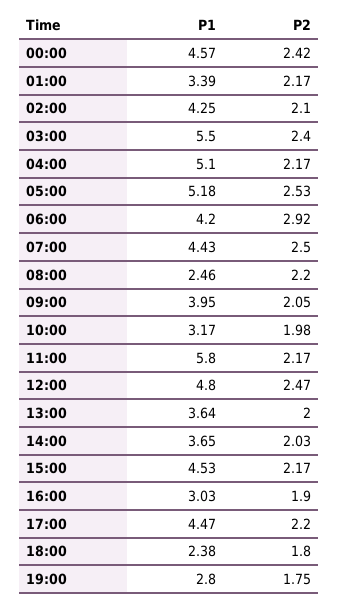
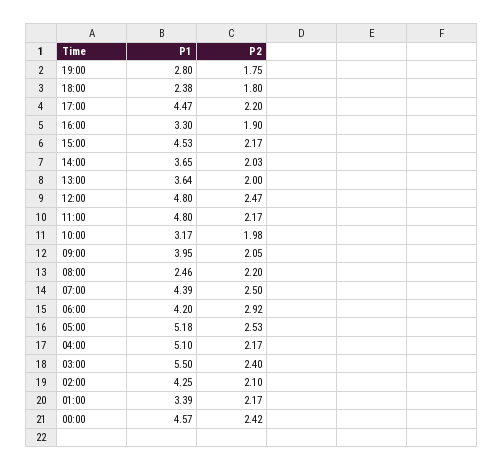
  {
    "P1": {
      "00:00": 4.57,
      "01:00": 3.39,
      "02:00": 4.25,
      "03:00": 5.5,
      "04:00": 5.1,
      "05:00": 5.18,
      "06:00": 4.2,
-     "07:00": 4.43,
+     "07:00": 4.39,
      "08:00": 2.46,
      "09:00": 3.95,
      "10:00": 3.17,
-     "11:00": 5.8,
+     "11:00": 4.8,
      "12:00": 4.8,
      "13:00": 3.64,
      "14:00": 3.65,
      "15:00": 4.53,
-     "16:00": 3.03,
+     "16:00": 3.3,
      "17:00": 4.47,
      "18:00": 2.38,
      "19:00": 2.8
    },
    "P2": {
      "00:00": 2.42,
      "01:00": 2.17,
      "02:00": 2.1,
      "03:00": 2.4,
      "04:00": 2.17,
      "05:00": 2.53,
      "06:00": 2.92,
      "07:00": 2.5,
      "08:00": 2.2,
      "09:00": 2.05,
      "10:00": 1.98,
      "11:00": 2.17,
      "12:00": 2.47,
      "13:00": 2,
      "14:00": 2.03,
      "15:00": 2.17,
      "16:00": 1.9,
      "17:00": 2.2,
      "18:00": 1.8,
      "19:00": 1.75
    }
  }

